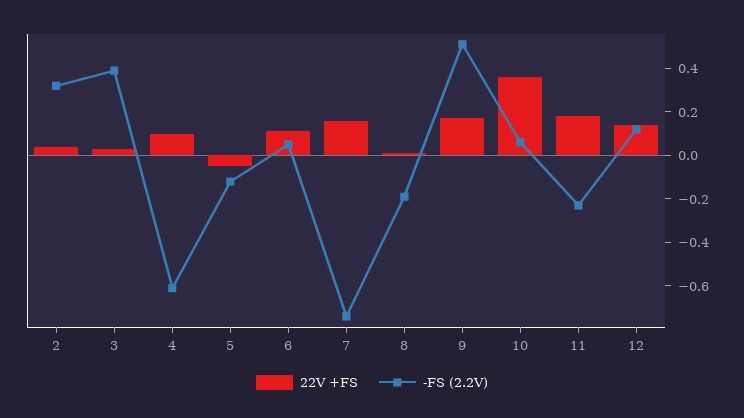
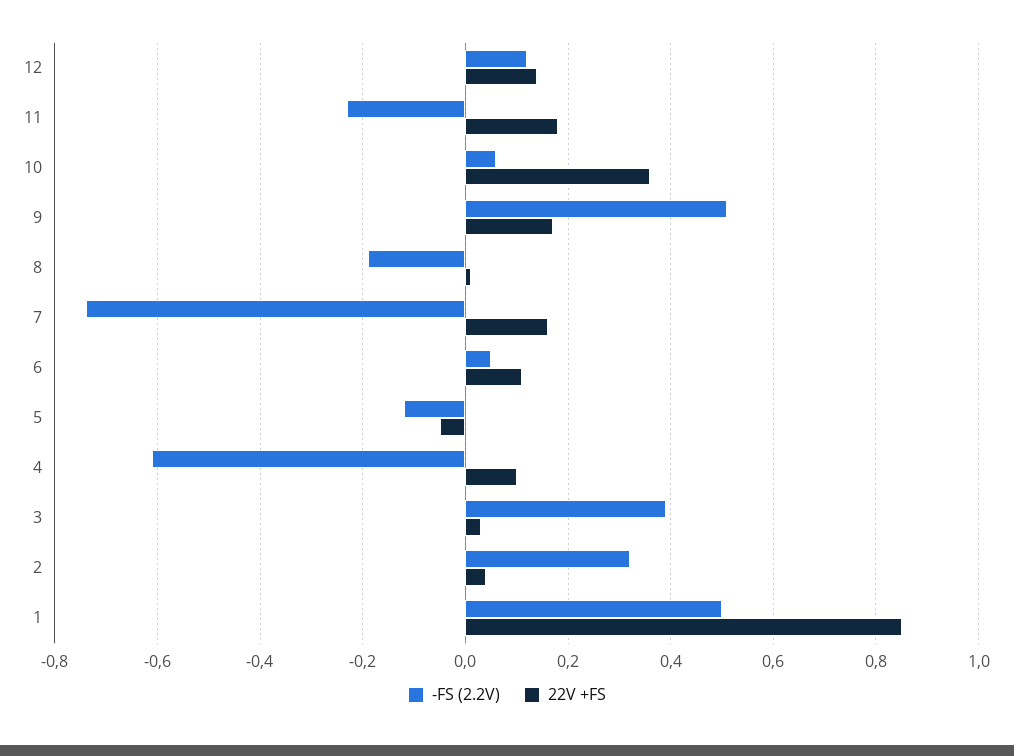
  {
    "22V +FS": {
      "2": 0.05,
      "3": 0.05,
      "4": 0.1,
      "5": -0.05,
      "6": 0.1,
      "7": 0.15,
      "8": 0,
      "9": 0.15,
      "10": 0.35,
      "11": 0.2,
-     "12": 0.15
+     "12": 0.15,
+     "1": 0.85
    },
    "-FS (2.2V)": {
      "2": 0.3,
      "3": 0.4,
      "4": -0.6,
      "5": -0.1,
      "6": 0.05,
      "7": -0.75,
      "8": -0.2,
      "9": 0.5,
      "10": 0.05,
      "11": -0.25,
-     "12": 0.1
+     "12": 0.1,
+     "1": 0.5
    }
  }

